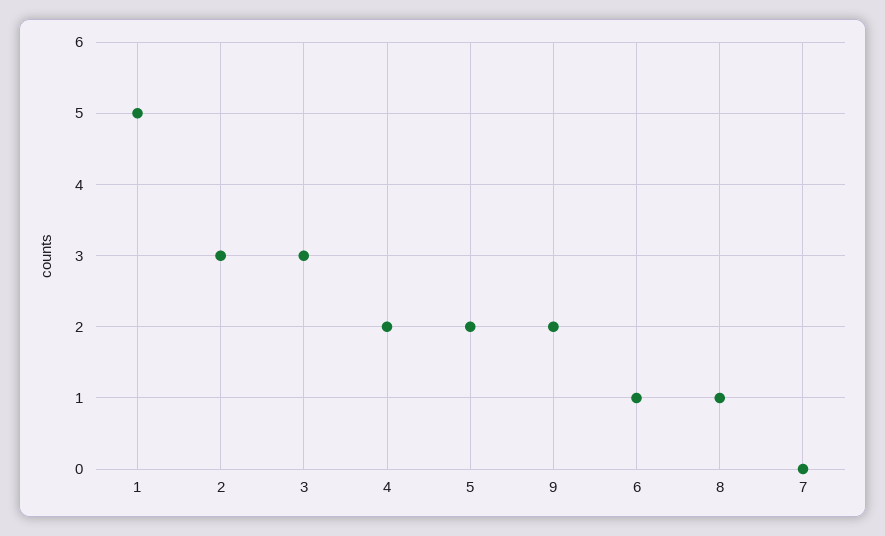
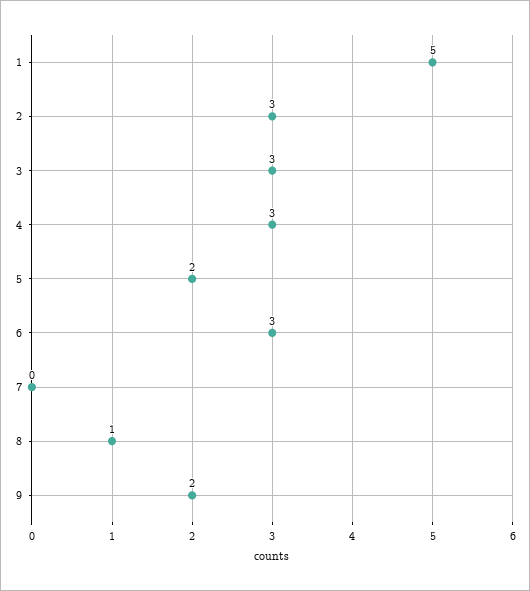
  {
    "1": 5,
    "2": 3,
    "3": 3,
-   "4": 2,
+   "4": 3,
    "5": 2,
    "9": 2,
-   "6": 1,
+   "6": 3,
    "8": 1,
    "7": 0
  }

